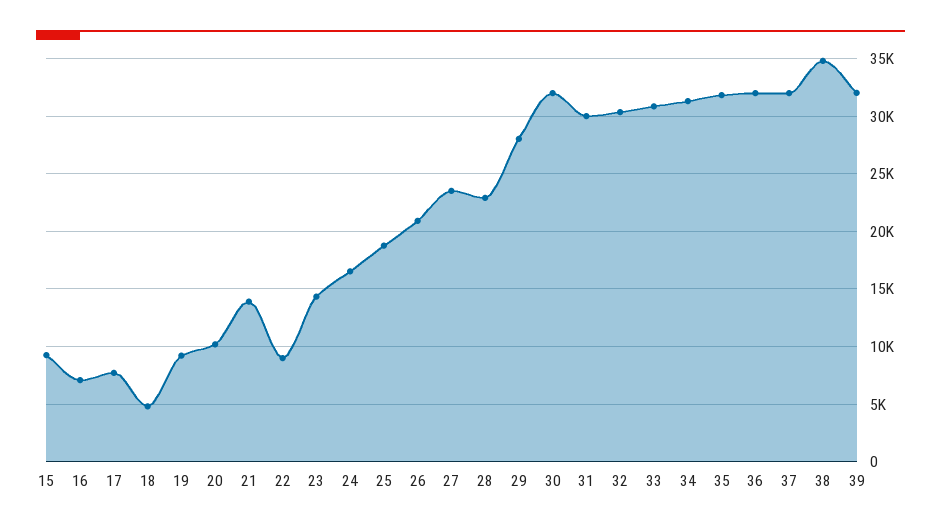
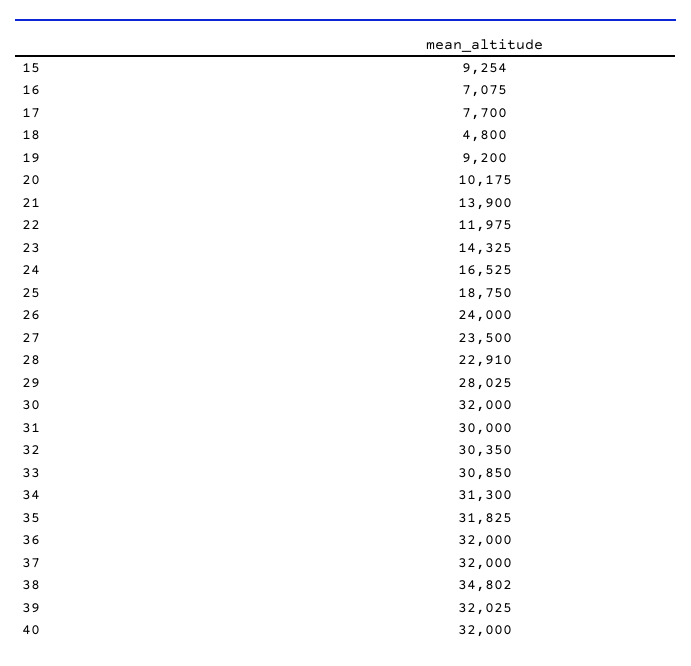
  {
    "15": 9254,
    "16": 7075,
    "17": 7700,
    "18": 4800,
    "19": 9200,
    "20": 10175,
    "21": 13900,
-   "22": 9000,
+   "22": 11975,
    "23": 14325,
    "24": 16525,
    "25": 18750,
-   "26": 21000,
+   "26": 24000,
    "27": 23500,
    "28": 22910,
    "29": 28025,
    "30": 32000,
    "31": 30000,
    "32": 30350,
    "33": 30850,
    "34": 31300,
    "35": 31825,
    "36": 32000,
    "37": 32000,
    "38": 34802,
-   "39": 32025
+   "39": 32025,
+   "40": 32000
  }

